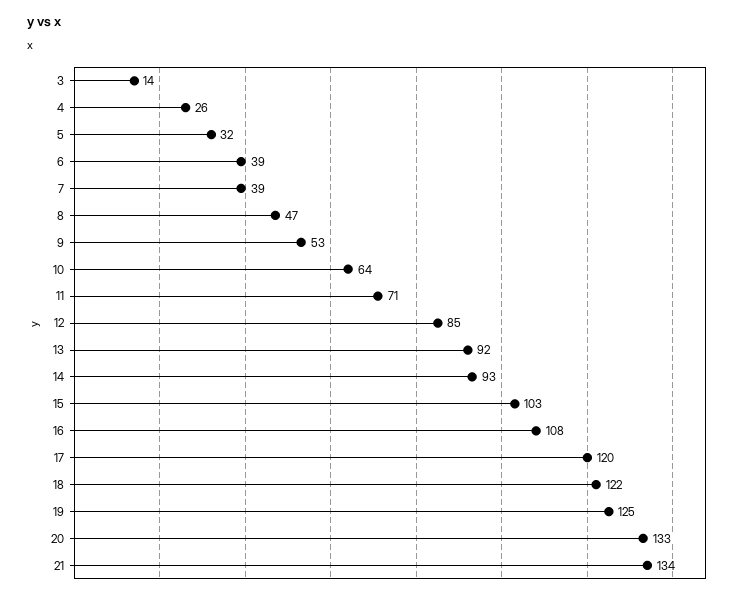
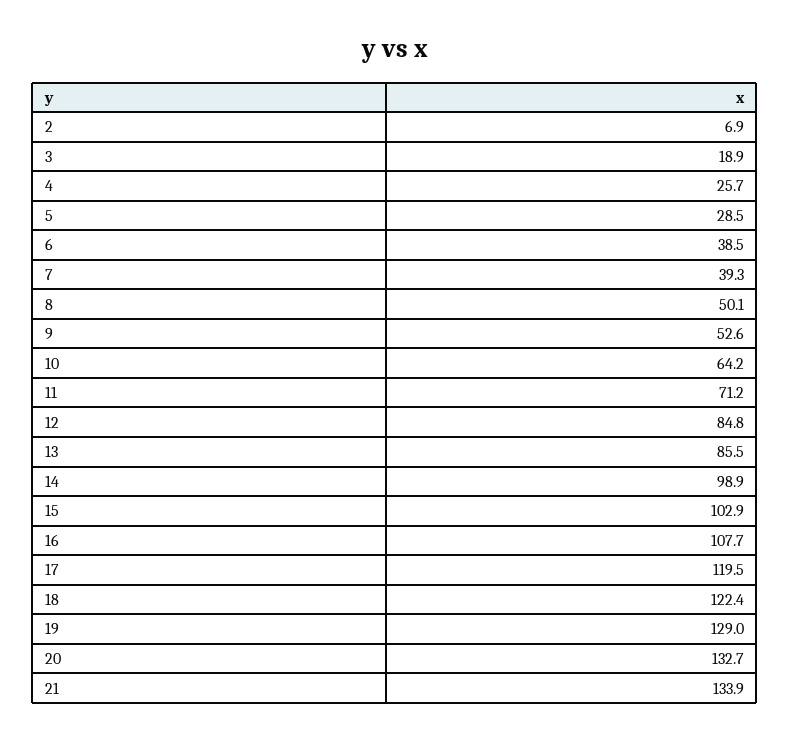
  {
-   "3": 14,
+   "3": 18.9,
    "4": 25.7,
-   "5": 32,
+   "5": 28.5,
    "6": 38.5,
    "7": 39.3,
-   "8": 47,
+   "8": 50.1,
    "9": 52.6,
    "10": 64.2,
    "11": 71.2,
    "12": 84.8,
-   "13": 92,
+   "13": 85.5,
-   "14": 93,
+   "14": 98.9,
    "15": 102.9,
    "16": 107.7,
    "17": 119.5,
    "18": 122.4,
-   "19": 125,
+   "19": 129,
    "20": 132.7,
-   "21": 133.9
+   "21": 133.9,
+   "2": 6.9
  }

